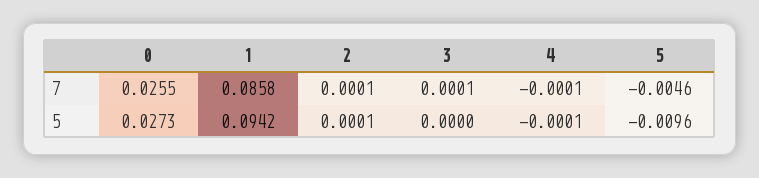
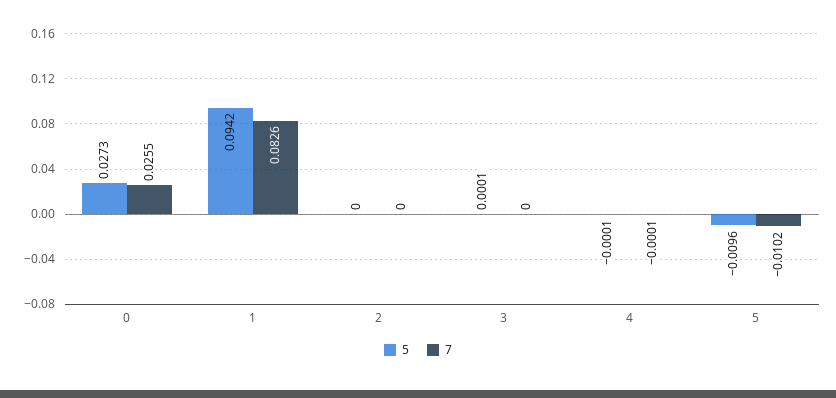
  {
    "7": {
      "0": 0.0255,
-     "1": 0.0858,
+     "1": 0.0826,
-     "2": 0.0001,
+     "2": 0,
-     "3": 0.0001,
+     "3": 0,
      "4": -0.0001,
-     "5": -0.0046
+     "5": -0.0102
    },
    "5": {
      "0": 0.0273,
      "1": 0.0942,
-     "2": 0.0001,
+     "2": 0,
-     "3": 0,
+     "3": 0.0001,
      "4": -0.0001,
      "5": -0.0096
    }
  }

